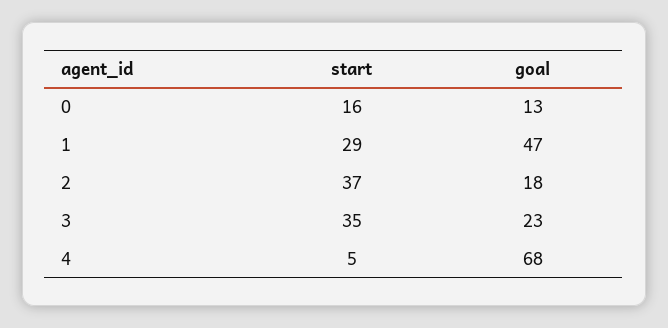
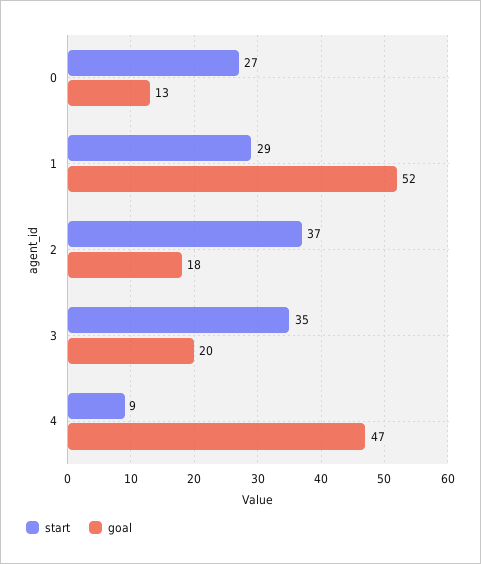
  {
    "start": {
-     "0": 16,
+     "0": 27,
      "1": 29,
      "2": 37,
      "3": 35,
-     "4": 5
+     "4": 9
    },
    "goal": {
      "0": 13,
-     "1": 47,
+     "1": 52,
      "2": 18,
-     "3": 23,
+     "3": 20,
-     "4": 68
+     "4": 47
    }
  }

